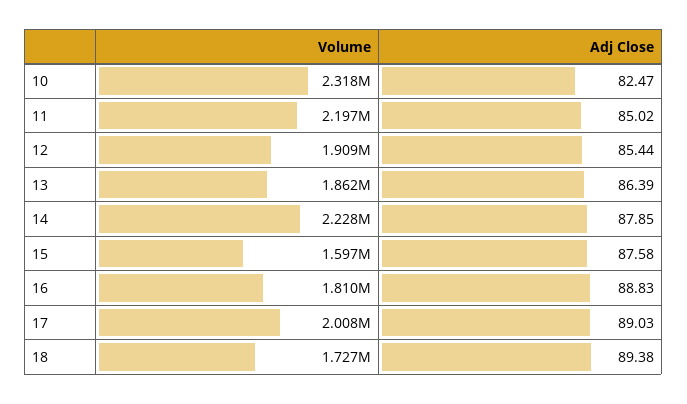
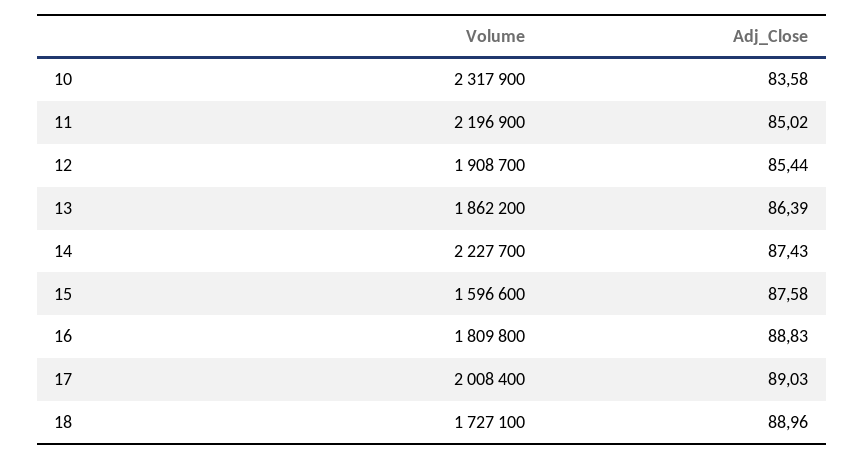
  {
    "Volume": {
      "10": 2317900,
      "11": 2196900,
      "12": 1908700,
      "13": 1862200,
      "14": 2227700,
      "15": 1596600,
      "16": 1809800,
      "17": 2008400,
      "18": 1727100
    },
    "Adj Close": {
-     "10": 82.47,
+     "10": 83.58,
      "11": 85.02,
      "12": 85.44,
      "13": 86.39,
-     "14": 87.85,
+     "14": 87.43,
      "15": 87.58,
      "16": 88.83,
      "17": 89.03,
-     "18": 89.38
+     "18": 88.96
    }
  }

